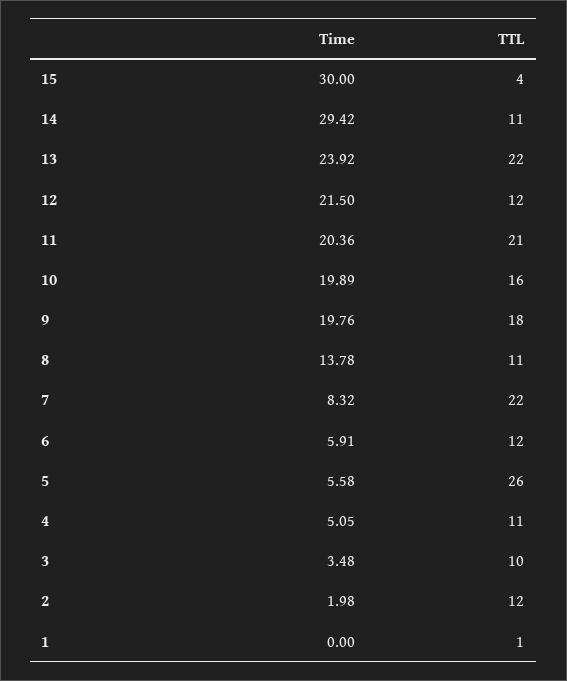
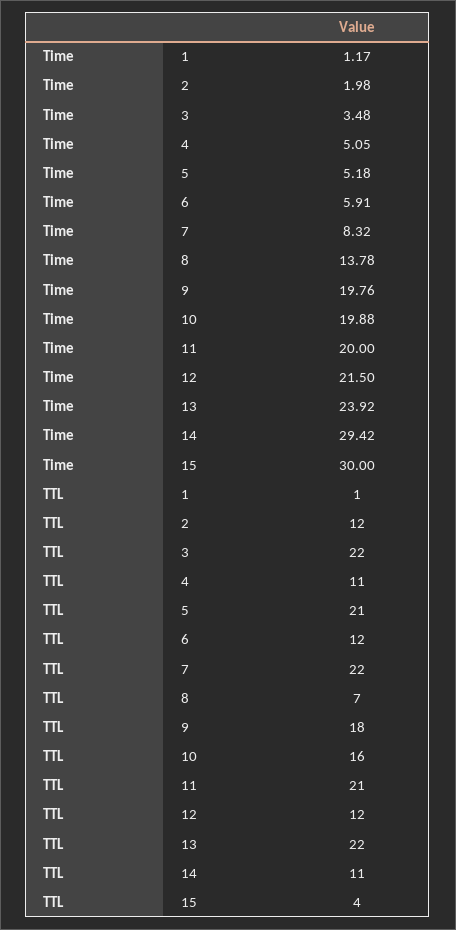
  {
    "Time": {
      "15": 30,
      "14": 29.42,
      "13": 23.92,
      "12": 21.5,
-     "11": 20.36,
+     "11": 20,
-     "10": 19.89,
+     "10": 19.88,
      "9": 19.76,
      "8": 13.78,
      "7": 8.32,
      "6": 5.91,
-     "5": 5.58,
+     "5": 5.18,
      "4": 5.05,
      "3": 3.48,
      "2": 1.98,
-     "1": 0
+     "1": 1.17
    },
    "TTL": {
      "15": 4,
      "14": 11,
      "13": 22,
      "12": 12,
      "11": 21,
      "10": 16,
      "9": 18,
-     "8": 11,
+     "8": 7,
      "7": 22,
      "6": 12,
-     "5": 26,
+     "5": 21,
      "4": 11,
-     "3": 10,
+     "3": 22,
      "2": 12,
      "1": 1
    }
  }

